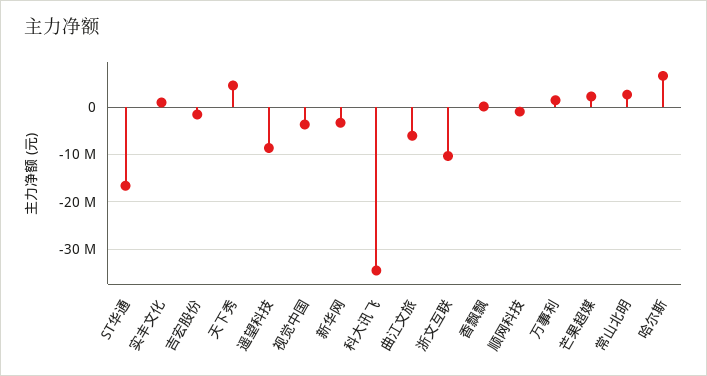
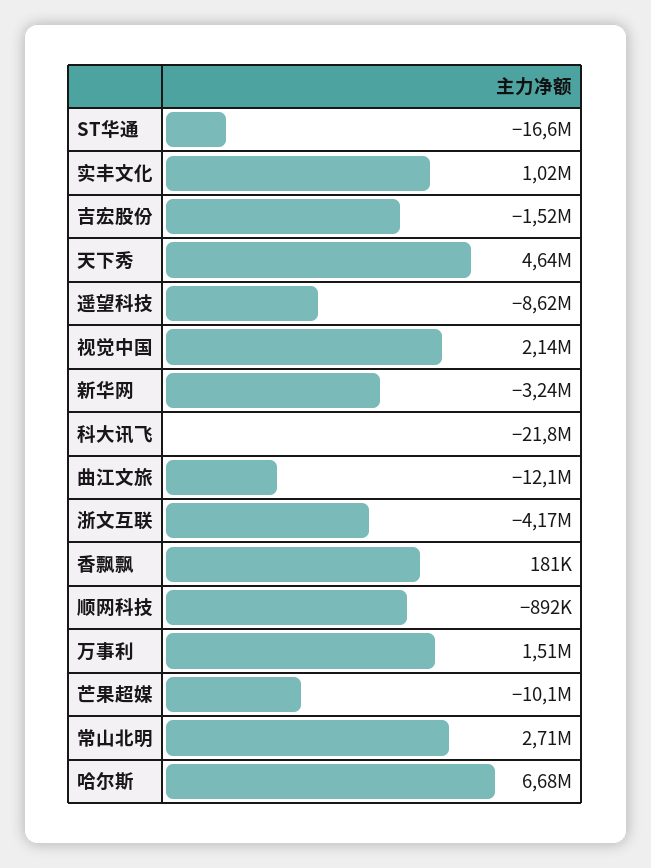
  {
    "ST华通": -16600000,
    "实丰文化": 1020000,
    "吉宏股份": -1520000,
    "天下秀": 4640000,
    "遥望科技": -8620000,
-   "视觉中国": -4000000,
+   "视觉中国": 2140000,
    "新华网": -3240000,
-   "科大讯飞": -34000000,
+   "科大讯飞": -21800000,
-   "曲江文旅": -6000000,
+   "曲江文旅": -12100000,
-   "浙文互联": -10000000,
+   "浙文互联": -4170000,
    "香飘飘": 181000,
    "顺网科技": -892000,
    "万事利": 1510000,
-   "芒果超媒": 2000000,
+   "芒果超媒": -10100000,
    "常山北明": 2710000,
    "哈尔斯": 6680000
  }

